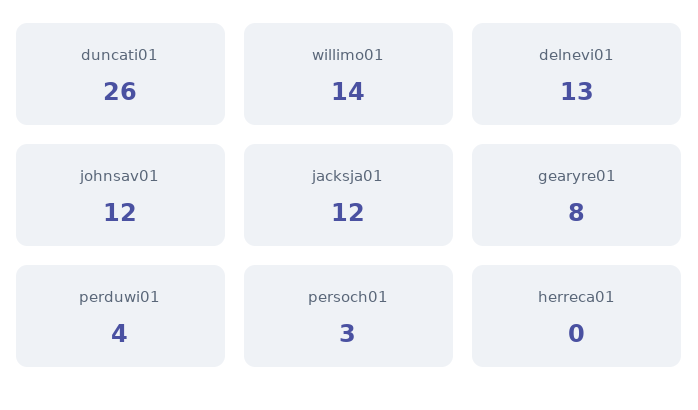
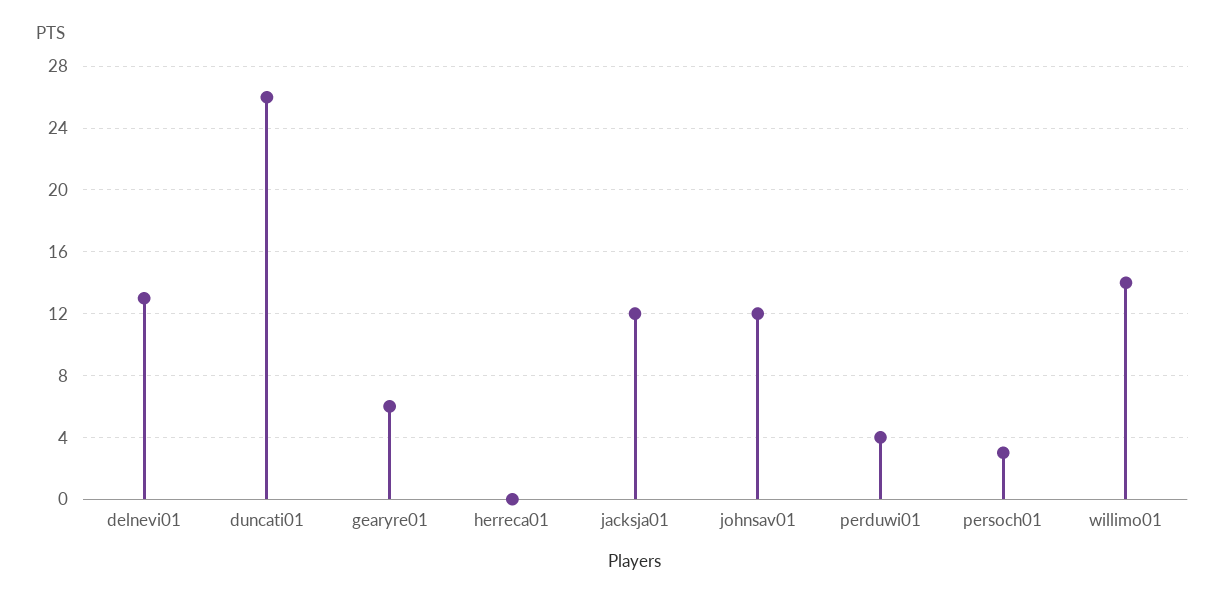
  {
    "duncati01": 26,
    "willimo01": 14,
    "delnevi01": 13,
    "johnsav01": 12,
    "jacksja01": 12,
-   "gearyre01": 8,
+   "gearyre01": 6,
    "perduwi01": 4,
    "persoch01": 3,
    "herreca01": 0
  }

